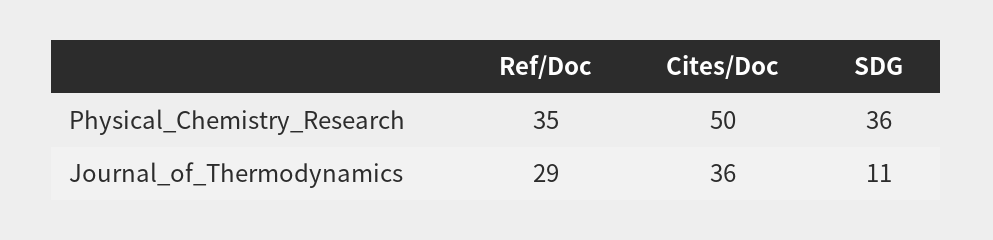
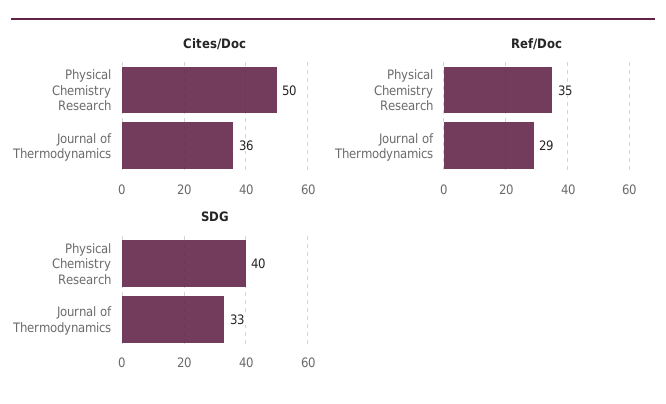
  {
    "Ref/Doc": {
      "Physical_Chemistry_Research": 35,
      "Journal_of_Thermodynamics": 29
    },
    "Cites/Doc": {
      "Physical_Chemistry_Research": 50,
      "Journal_of_Thermodynamics": 36
    },
    "SDG": {
-     "Physical_Chemistry_Research": 36,
+     "Physical_Chemistry_Research": 40,
-     "Journal_of_Thermodynamics": 11
+     "Journal_of_Thermodynamics": 33
    }
  }

